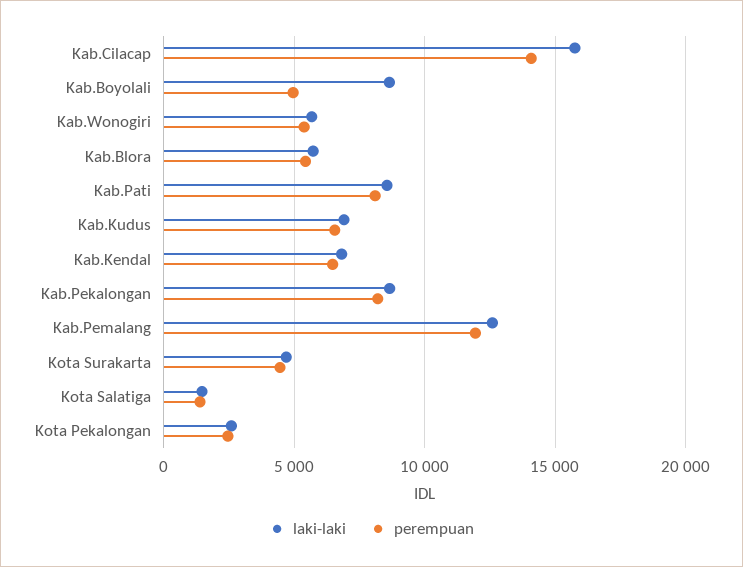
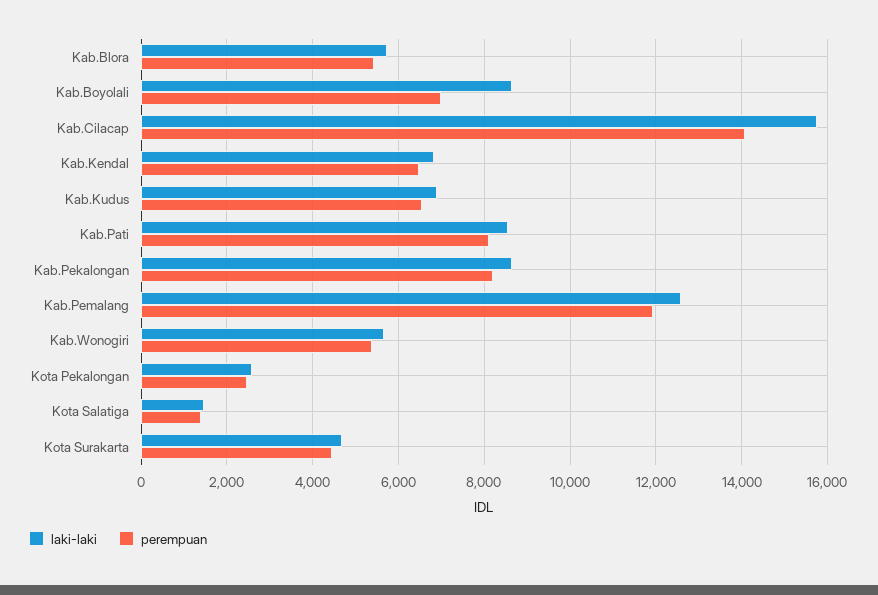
  {
    "laki-laki": {
      "Kab.Cilacap": 15800,
      "Kab.Boyolali": 8600,
      "Kab.Wonogiri": 5600,
      "Kab.Blora": 5800,
      "Kab.Pati": 8600,
      "Kab.Kudus": 7000,
      "Kab.Kendal": 6800,
      "Kab.Pekalongan": 8600,
      "Kab.Pemalang": 12600,
      "Kota Surakarta": 4600,
      "Kota Salatiga": 1400,
      "Kota Pekalongan": 2600
    },
    "perempuan": {
      "Kab.Cilacap": 14000,
-     "Kab.Boyolali": 5000,
+     "Kab.Boyolali": 7000,
      "Kab.Wonogiri": 5400,
      "Kab.Blora": 5400,
      "Kab.Pati": 8200,
      "Kab.Kudus": 6600,
      "Kab.Kendal": 6400,
      "Kab.Pekalongan": 8200,
      "Kab.Pemalang": 12000,
      "Kota Surakarta": 4400,
      "Kota Salatiga": 1400,
      "Kota Pekalongan": 2400
    }
  }

